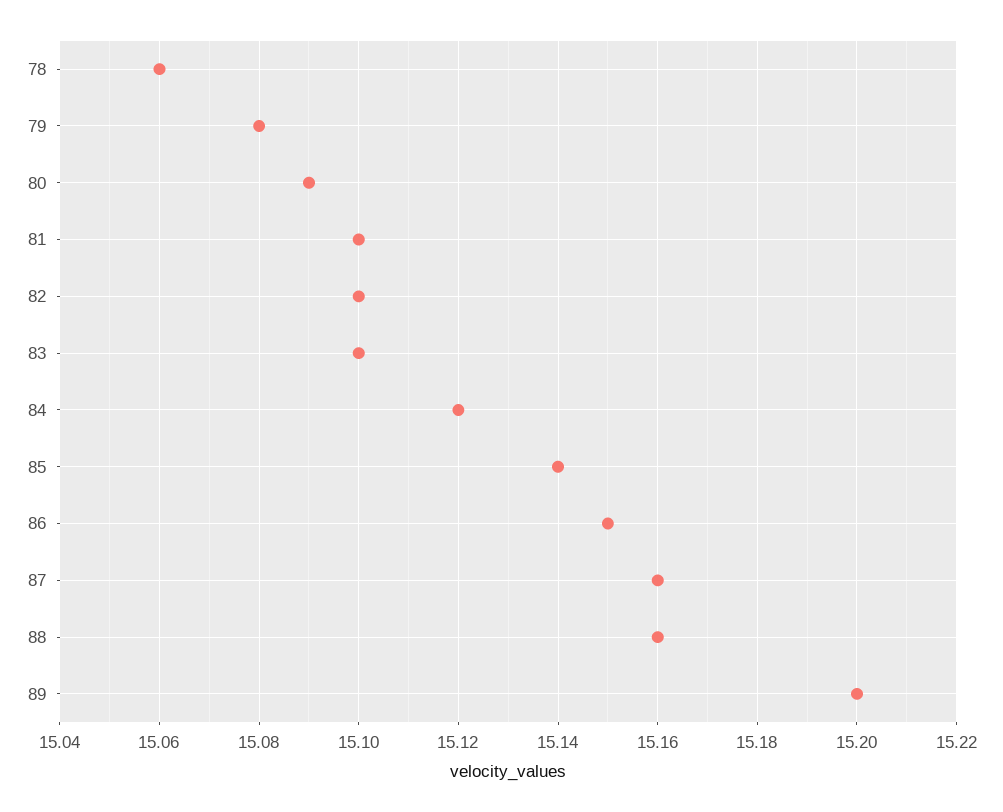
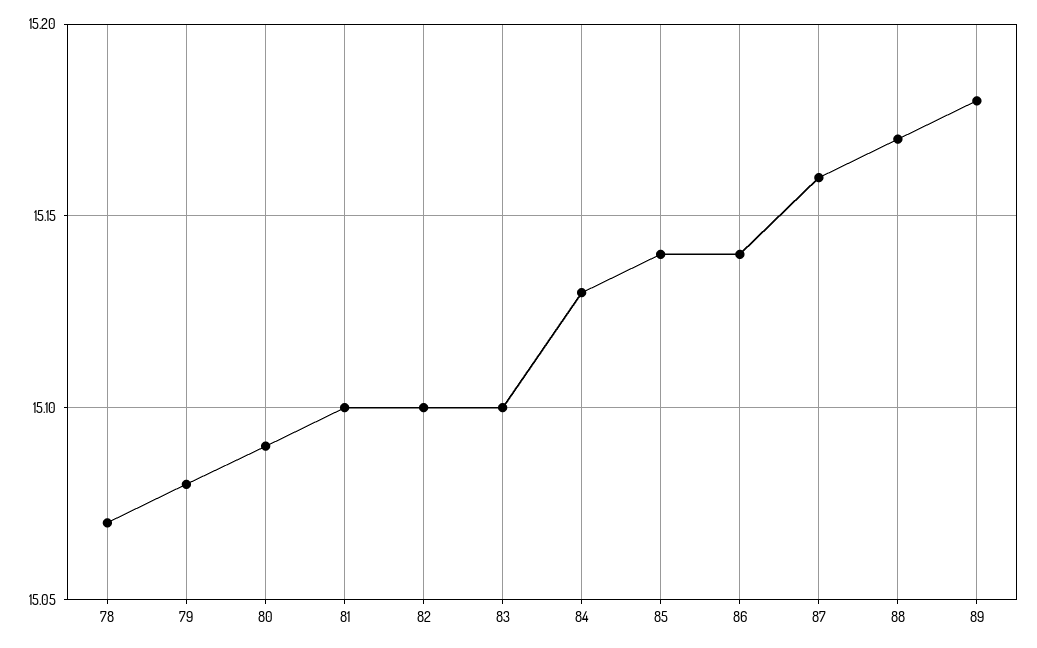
  {
-   "78": 15.06,
+   "78": 15.07,
    "79": 15.08,
    "80": 15.09,
    "81": 15.1,
    "82": 15.1,
    "83": 15.1,
-   "84": 15.12,
+   "84": 15.13,
    "85": 15.14,
-   "86": 15.15,
+   "86": 15.14,
    "87": 15.16,
-   "88": 15.16,
+   "88": 15.17,
-   "89": 15.2
+   "89": 15.18
  }

